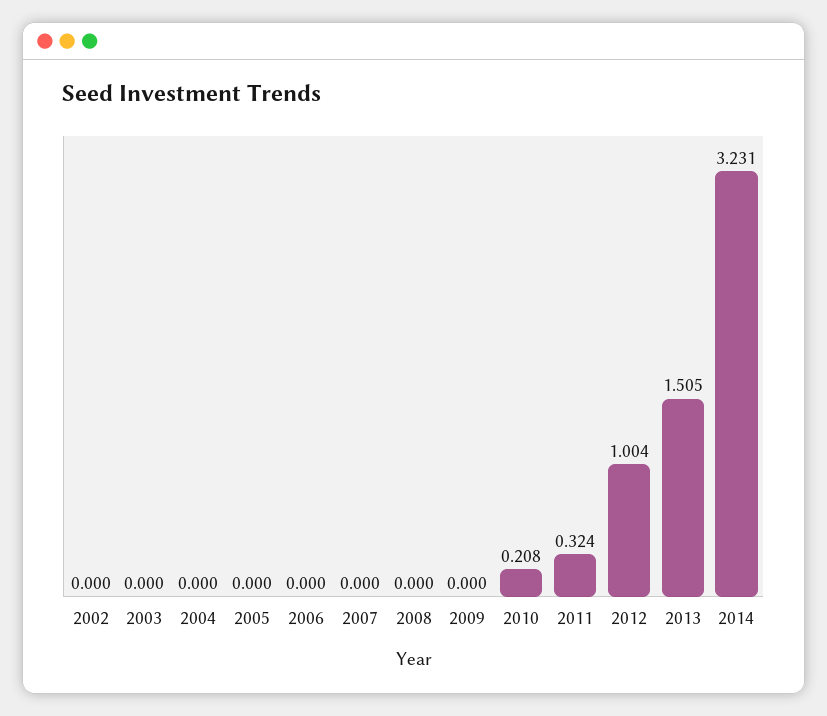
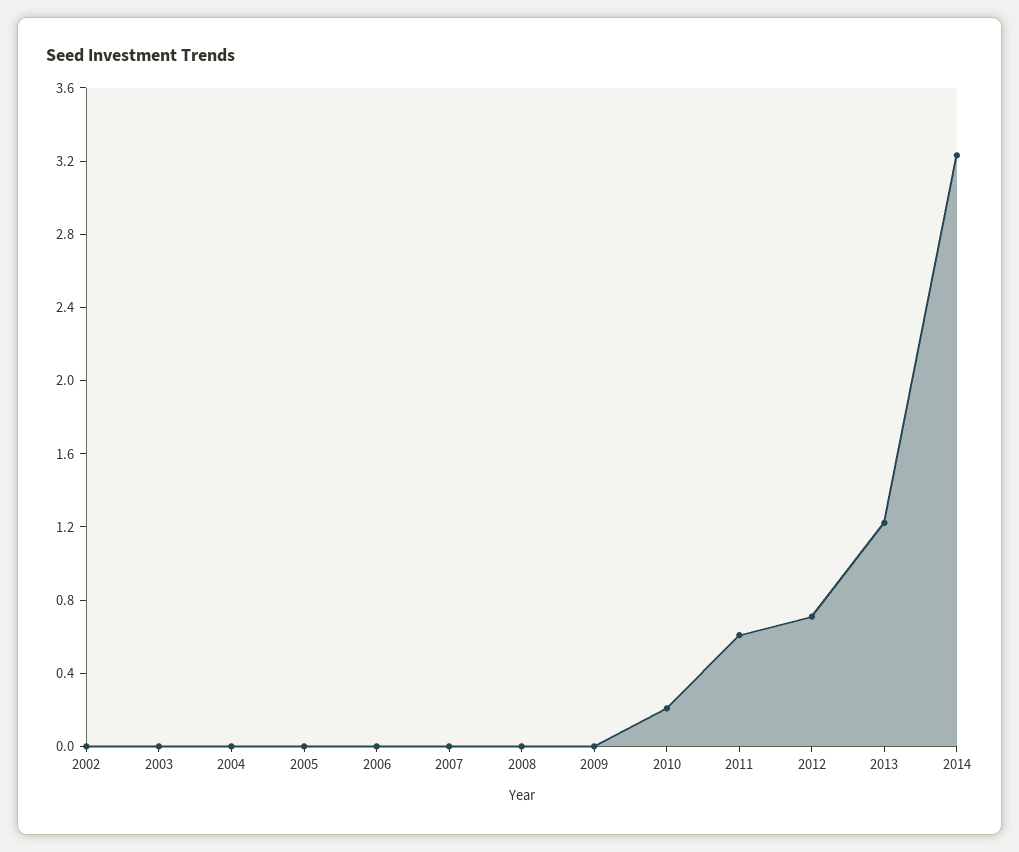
  {
    "2002": 0,
    "2003": 0,
    "2004": 0,
    "2005": 0,
    "2006": 0,
    "2007": 0,
    "2008": 0,
    "2009": 0,
    "2010": 0.208,
-   "2011": 0.324,
+   "2011": 0.6,
-   "2012": 1.004,
+   "2012": 0.7,
-   "2013": 1.505,
+   "2013": 1.2,
    "2014": 3.231
  }

